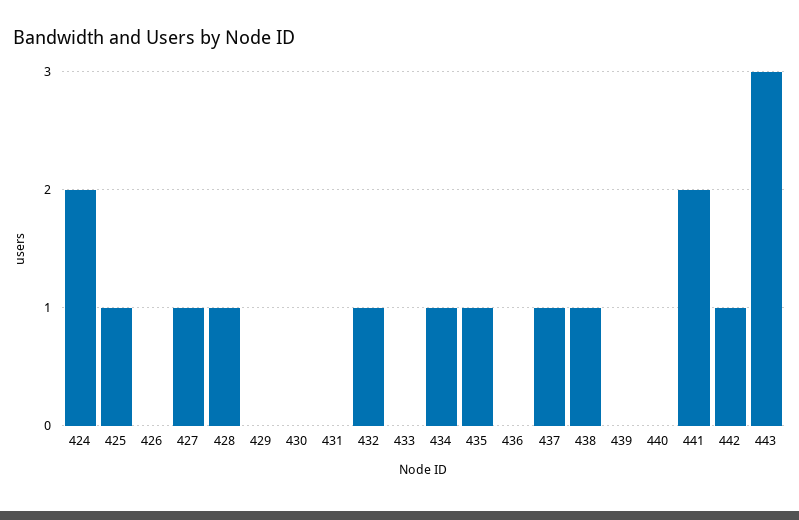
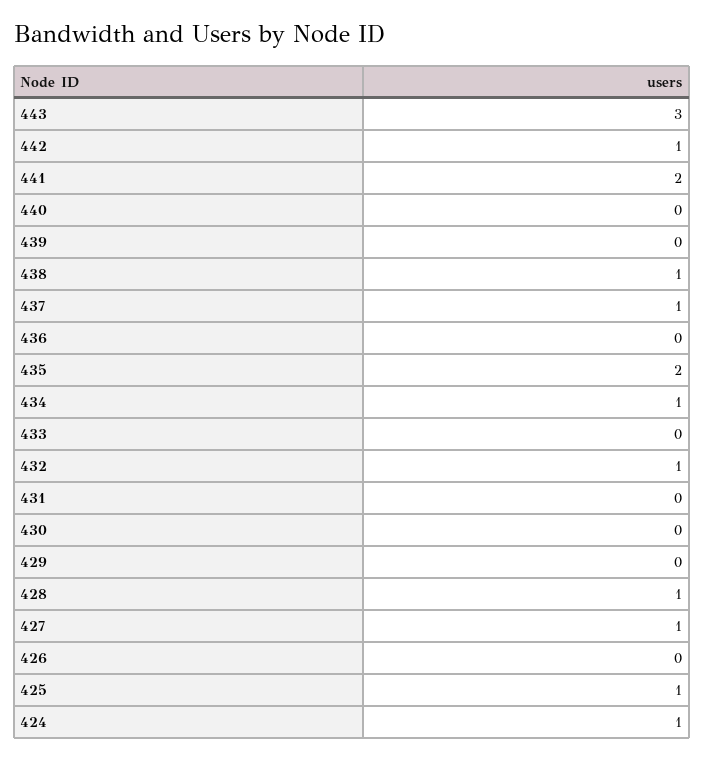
  {
-   "424": 2,
+   "424": 1,
    "425": 1,
    "426": 0,
    "427": 1,
    "428": 1,
    "429": 0,
    "430": 0,
    "431": 0,
    "432": 1,
    "433": 0,
    "434": 1,
-   "435": 1,
+   "435": 2,
    "436": 0,
    "437": 1,
    "438": 1,
    "439": 0,
    "440": 0,
    "441": 2,
    "442": 1,
    "443": 3
  }

